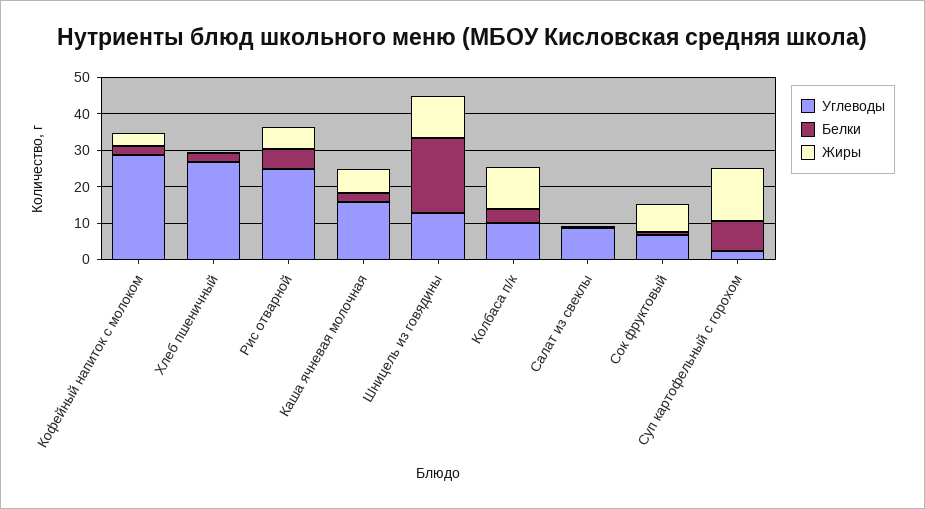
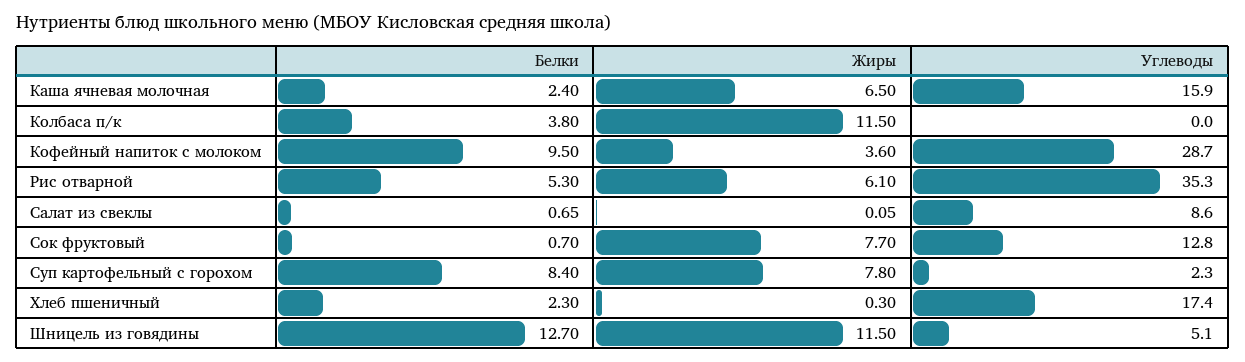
  {
    "Углеводы": {
      "Кофейный напиток с молоком": 28.7,
-     "Хлеб пшеничный": 27.5,
+     "Хлеб пшеничный": 17.4,
-     "Рис отварной": 25,
+     "Рис отварной": 35.3,
      "Каша ячневая молочная": 15.9,
-     "Шницель из говядины": 12.5,
+     "Шницель из говядины": 5.1,
-     "Колбаса п/к": 10,
+     "Колбаса п/к": 0,
      "Салат из свеклы": 8.6,
-     "Сок фруктовый": 7.5,
+     "Сок фруктовый": 12.8,
      "Суп картофельный с горохом": 2.3
    },
    "Белки": {
-     "Кофейный напиток с молоком": 2.5,
+     "Кофейный напиток с молоком": 9.5,
      "Хлеб пшеничный": 2.3,
      "Рис отварной": 5.3,
      "Каша ячневая молочная": 2.4,
-     "Шницель из говядины": 20,
+     "Шницель из говядины": 12.7,
      "Колбаса п/к": 3.8,
      "Салат из свеклы": 0.65,
      "Сок фруктовый": 0.7,
      "Суп картофельный с горохом": 8.4
    },
    "Жиры": {
      "Кофейный напиток с молоком": 3.6,
      "Хлеб пшеничный": 0.3,
      "Рис отварной": 6.1,
      "Каша ячневая молочная": 6.5,
      "Шницель из говядины": 11.5,
      "Колбаса п/к": 11.5,
      "Салат из свеклы": 0.05,
      "Сок фруктовый": 7.7,
-     "Суп картофельный с горохом": 15
+     "Суп картофельный с горохом": 7.8
    }
  }

